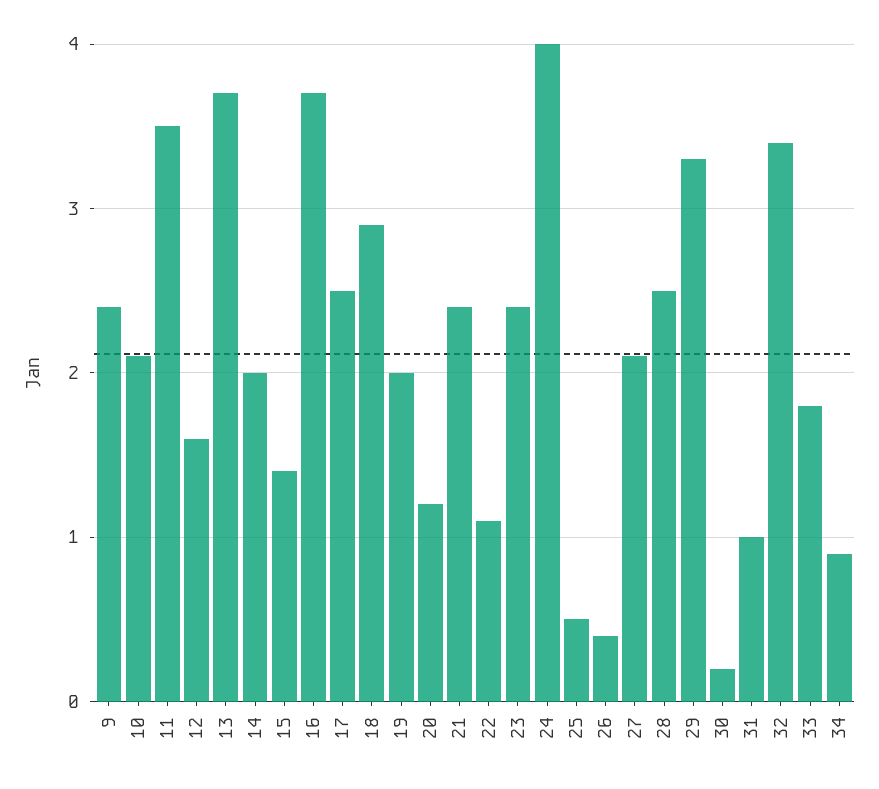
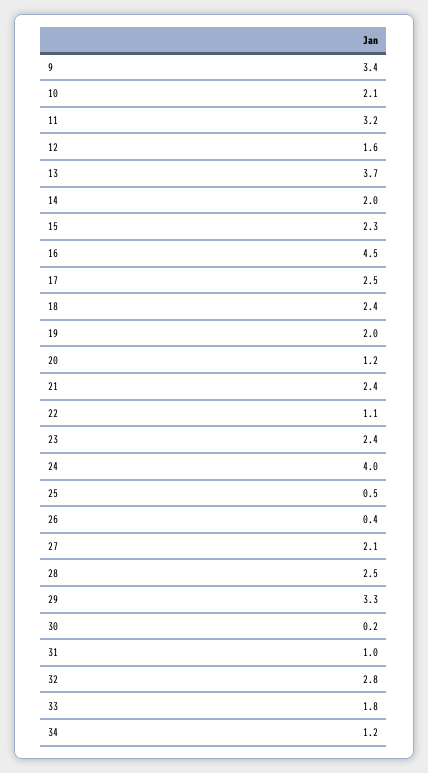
  {
-   "9": 2.4,
+   "9": 3.4,
    "10": 2.1,
-   "11": 3.5,
+   "11": 3.2,
    "12": 1.6,
    "13": 3.7,
    "14": 2,
-   "15": 1.4,
+   "15": 2.3,
-   "16": 3.7,
+   "16": 4.5,
    "17": 2.5,
-   "18": 2.9,
+   "18": 2.4,
    "19": 2,
    "20": 1.2,
    "21": 2.4,
    "22": 1.1,
    "23": 2.4,
    "24": 4,
    "25": 0.5,
    "26": 0.4,
    "27": 2.1,
    "28": 2.5,
    "29": 3.3,
    "30": 0.2,
    "31": 1,
-   "32": 3.4,
+   "32": 2.8,
    "33": 1.8,
-   "34": 0.9
+   "34": 1.2
  }

